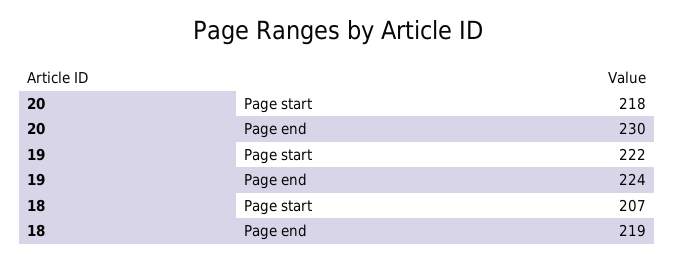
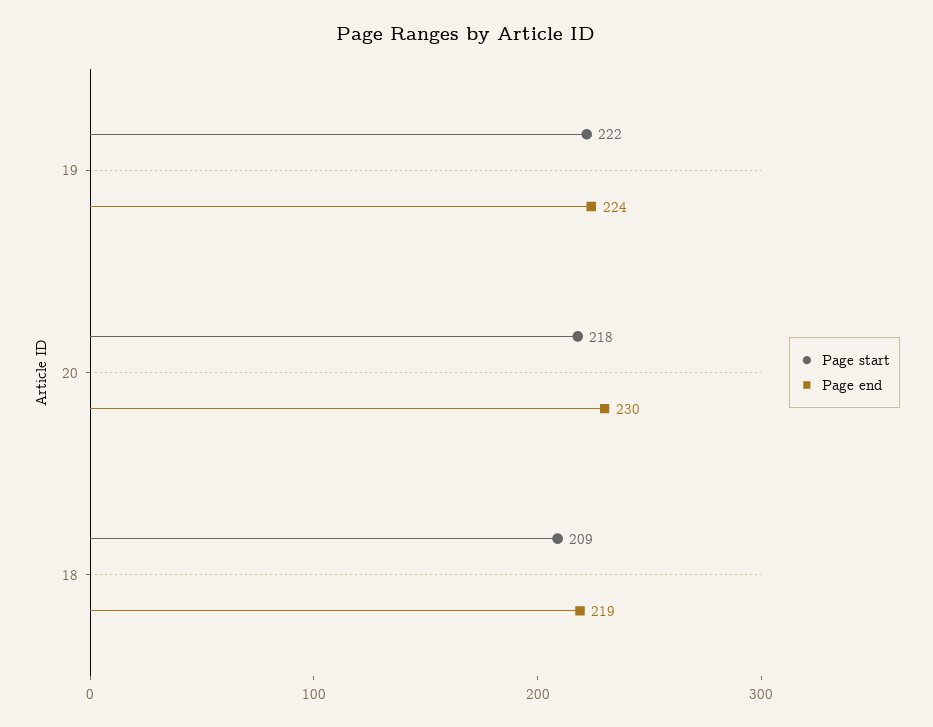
  {
    "Page start": {
      "20": 218,
      "19": 222,
-     "18": 207
+     "18": 209
    },
    "Page end": {
      "20": 230,
      "19": 224,
      "18": 219
    }
  }

